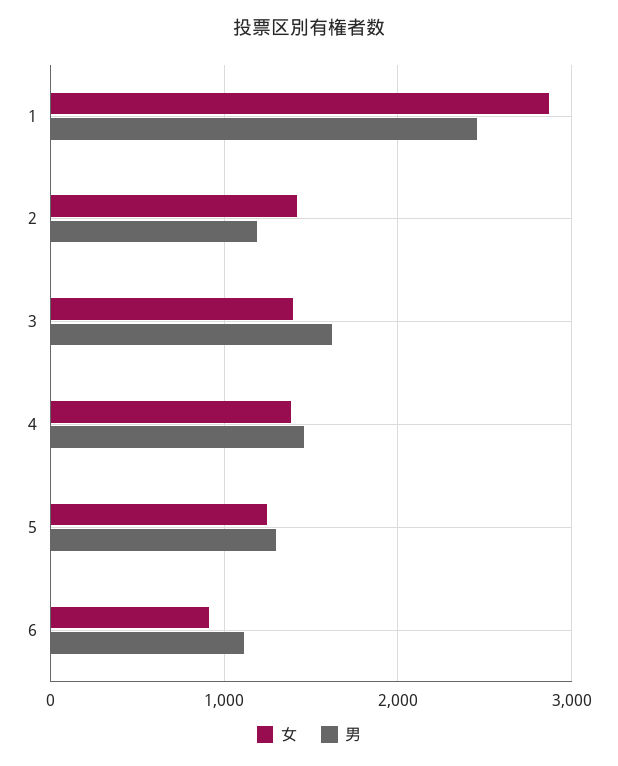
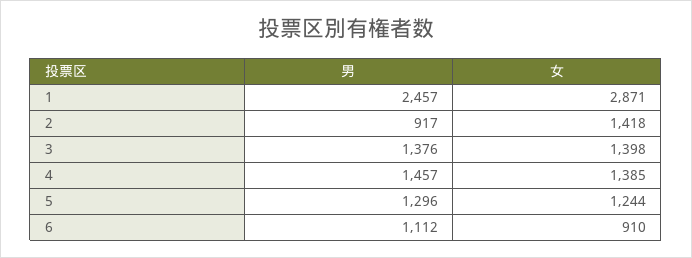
  {
    "女": {
      "1": 2871,
      "2": 1418,
      "3": 1398,
      "4": 1385,
      "5": 1244,
      "6": 910
    },
    "男": {
      "1": 2457,
-     "2": 1200,
+     "2": 917,
-     "3": 1600,
+     "3": 1376,
      "4": 1457,
      "5": 1296,
      "6": 1112
    }
  }

